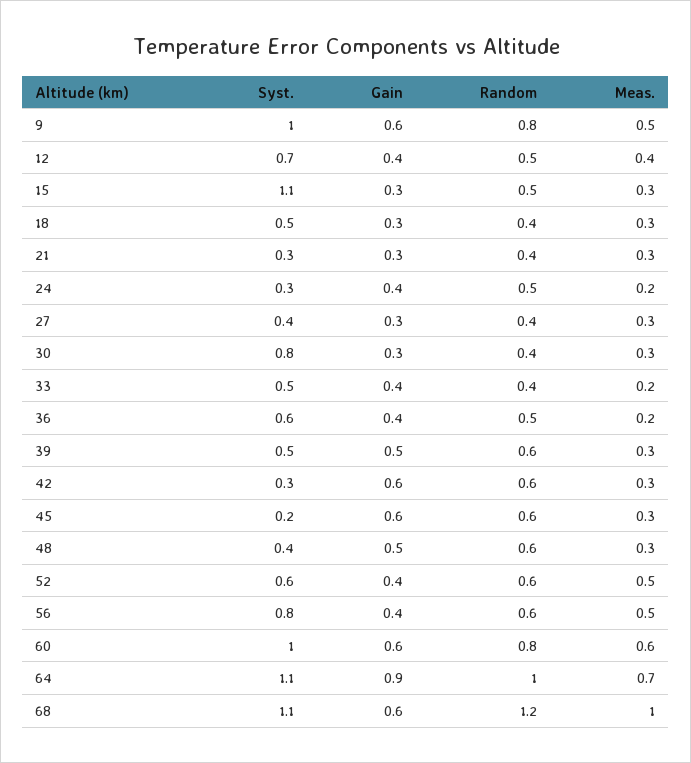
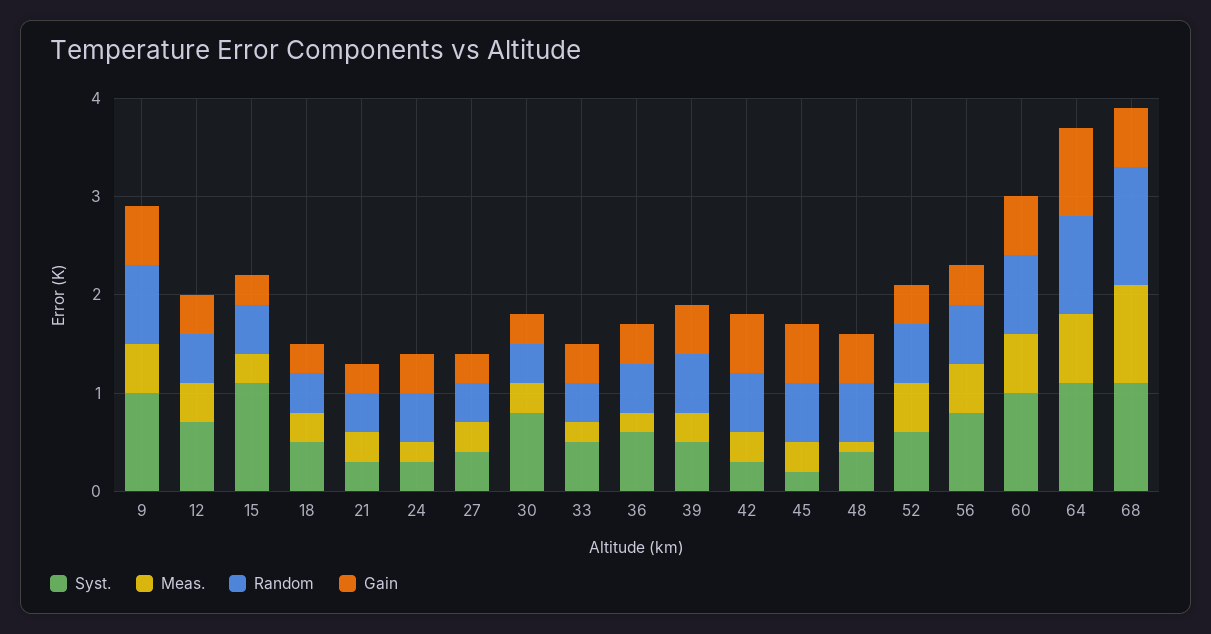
  {
    "Syst.": {
      "9": 1,
      "12": 0.7,
      "15": 1.1,
      "18": 0.5,
      "21": 0.3,
      "24": 0.3,
      "27": 0.4,
      "30": 0.8,
      "33": 0.5,
      "36": 0.6,
      "39": 0.5,
      "42": 0.3,
      "45": 0.2,
      "48": 0.4,
      "52": 0.6,
      "56": 0.8,
      "60": 1,
      "64": 1.1,
      "68": 1.1
    },
    "Gain": {
      "9": 0.6,
      "12": 0.4,
      "15": 0.3,
      "18": 0.3,
      "21": 0.3,
      "24": 0.4,
      "27": 0.3,
      "30": 0.3,
      "33": 0.4,
      "36": 0.4,
      "39": 0.5,
      "42": 0.6,
      "45": 0.6,
      "48": 0.5,
      "52": 0.4,
      "56": 0.4,
      "60": 0.6,
      "64": 0.9,
      "68": 0.6
    },
    "Random": {
      "9": 0.8,
      "12": 0.5,
      "15": 0.5,
      "18": 0.4,
      "21": 0.4,
      "24": 0.5,
      "27": 0.4,
      "30": 0.4,
      "33": 0.4,
      "36": 0.5,
      "39": 0.6,
      "42": 0.6,
      "45": 0.6,
      "48": 0.6,
      "52": 0.6,
      "56": 0.6,
      "60": 0.8,
      "64": 1,
      "68": 1.2
    },
    "Meas.": {
      "9": 0.5,
      "12": 0.4,
      "15": 0.3,
      "18": 0.3,
      "21": 0.3,
      "24": 0.2,
      "27": 0.3,
      "30": 0.3,
      "33": 0.2,
      "36": 0.2,
      "39": 0.3,
      "42": 0.3,
      "45": 0.3,
-     "48": 0.3,
+     "48": 0.1,
      "52": 0.5,
      "56": 0.5,
      "60": 0.6,
      "64": 0.7,
      "68": 1
    }
  }

